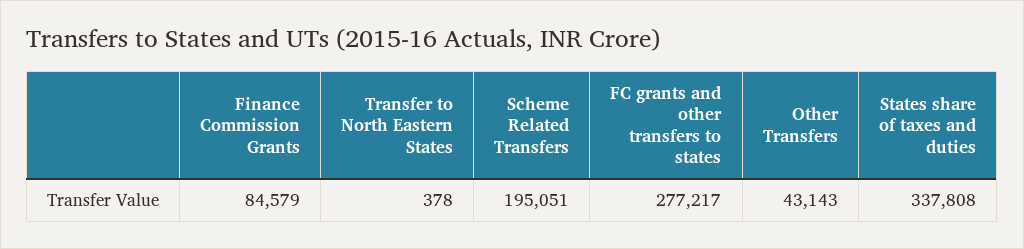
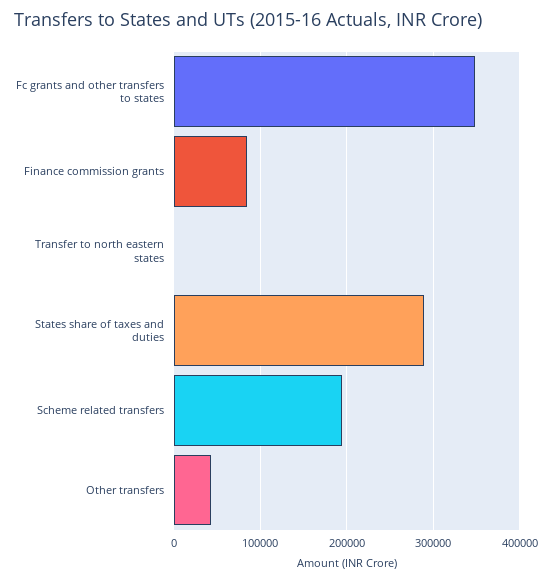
  {
    "Finance Commission Grants": 84579,
    "Transfer to North Eastern States": 378,
    "Scheme Related Transfers": 195051,
-   "FC grants and other transfers to states": 277217,
+   "FC grants and other transfers to states": 350000,
    "Other Transfers": 43143,
-   "States share of taxes and duties": 337808
+   "States share of taxes and duties": 290000
  }

